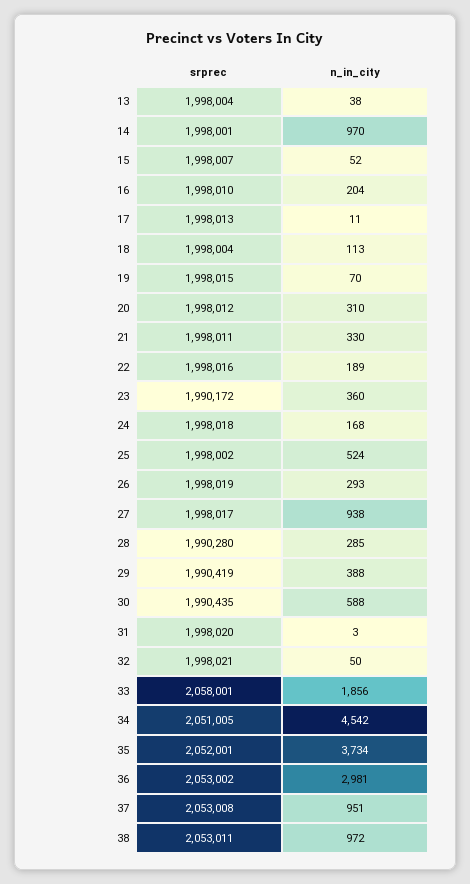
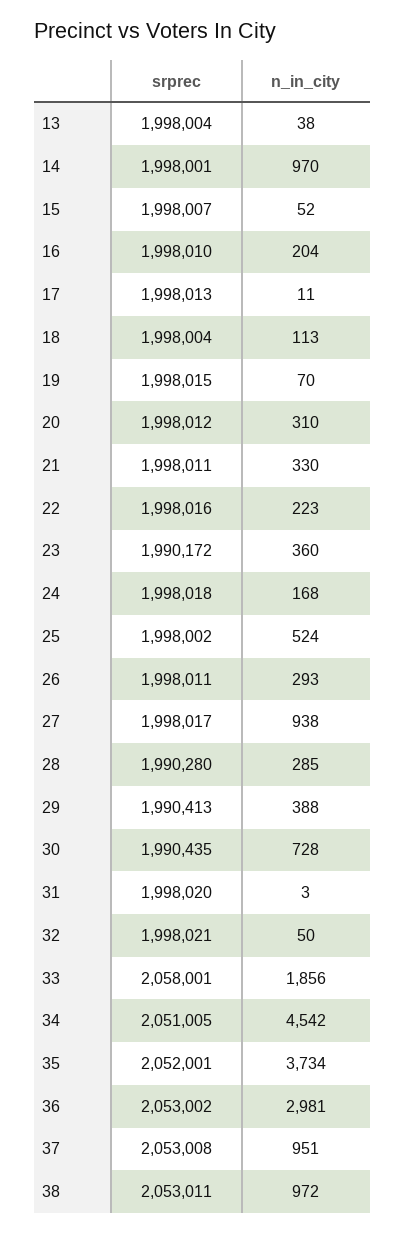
  {
    "srprec": {
      "13": 1998004,
      "14": 1998001,
      "15": 1998007,
      "16": 1998010,
      "17": 1998013,
      "18": 1998004,
      "19": 1998015,
      "20": 1998012,
      "21": 1998011,
      "22": 1998016,
      "23": 1990172,
      "24": 1998018,
      "25": 1998002,
-     "26": 1998019,
+     "26": 1998011,
      "27": 1998017,
      "28": 1990280,
-     "29": 1990419,
+     "29": 1990413,
      "30": 1990435,
      "31": 1998020,
      "32": 1998021,
      "33": 2058001,
      "34": 2051005,
      "35": 2052001,
      "36": 2053002,
      "37": 2053008,
      "38": 2053011
    },
    "n_in_city": {
      "13": 38,
      "14": 970,
      "15": 52,
      "16": 204,
      "17": 11,
      "18": 113,
      "19": 70,
      "20": 310,
      "21": 330,
-     "22": 189,
+     "22": 223,
      "23": 360,
      "24": 168,
      "25": 524,
      "26": 293,
      "27": 938,
      "28": 285,
      "29": 388,
-     "30": 588,
+     "30": 728,
      "31": 3,
      "32": 50,
      "33": 1856,
      "34": 4542,
      "35": 3734,
      "36": 2981,
      "37": 951,
      "38": 972
    }
  }

